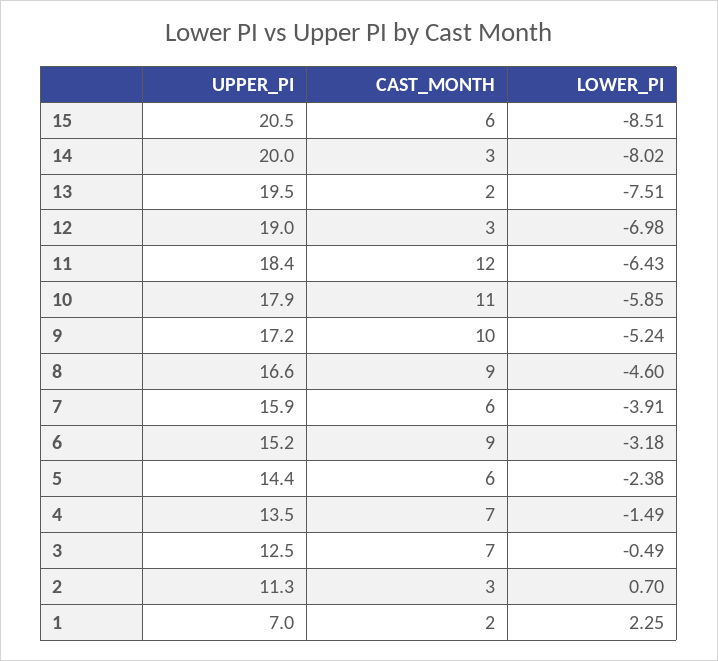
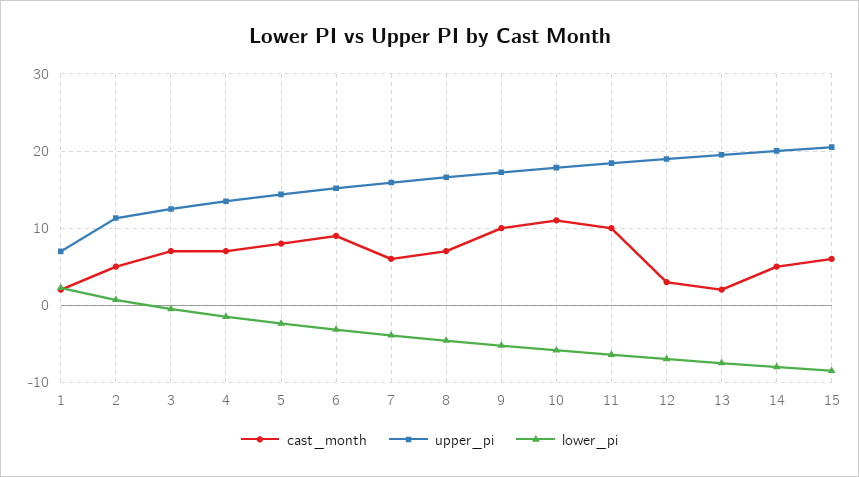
  {
    "UPPER_PI": {
      "15": 20.5,
      "14": 20,
      "13": 19.5,
      "12": 19,
      "11": 18.4,
      "10": 17.9,
      "9": 17.2,
      "8": 16.6,
      "7": 15.9,
      "6": 15.2,
      "5": 14.4,
      "4": 13.5,
      "3": 12.5,
      "2": 11.3,
      "1": 7
    },
    "CAST_MONTH": {
      "15": 6,
-     "14": 3,
+     "14": 5,
      "13": 2,
      "12": 3,
-     "11": 12,
+     "11": 10,
      "10": 11,
      "9": 10,
-     "8": 9,
+     "8": 7,
      "7": 6,
      "6": 9,
-     "5": 6,
+     "5": 8,
      "4": 7,
      "3": 7,
-     "2": 3,
+     "2": 5,
      "1": 2
    },
    "LOWER_PI": {
      "15": -8.51,
      "14": -8.02,
      "13": -7.51,
      "12": -6.98,
      "11": -6.43,
      "10": -5.85,
      "9": -5.24,
      "8": -4.6,
      "7": -3.91,
      "6": -3.18,
      "5": -2.38,
      "4": -1.49,
      "3": -0.49,
      "2": 0.7,
      "1": 2.25
    }
  }

